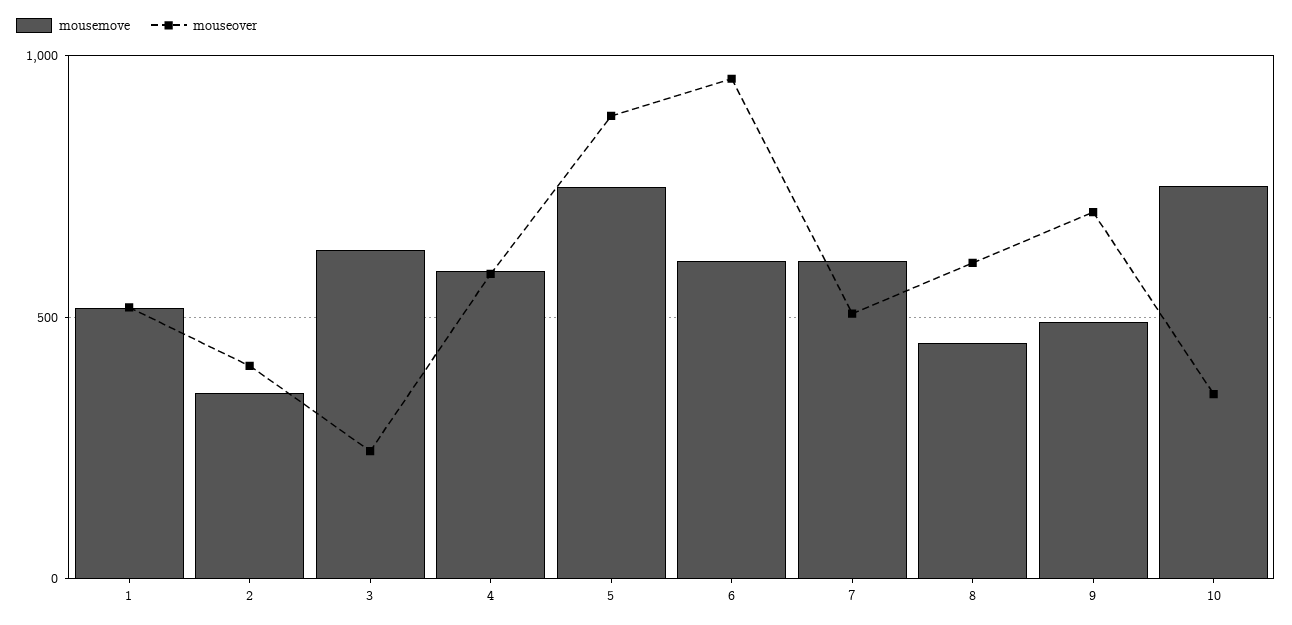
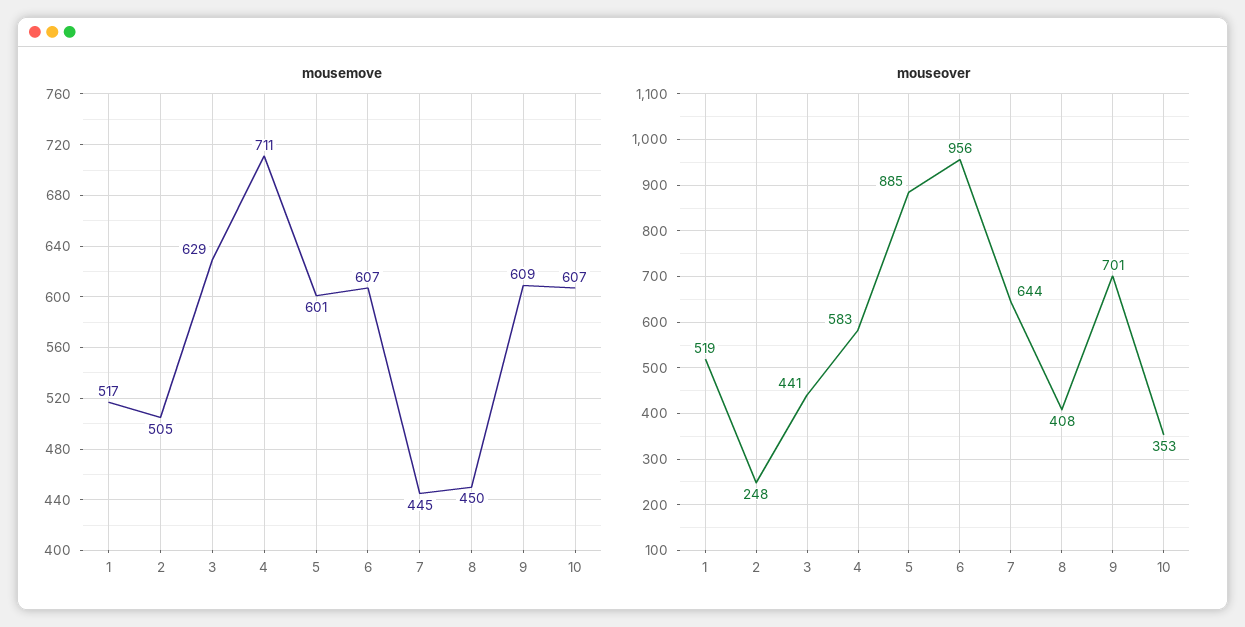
  {
    "mousemove": {
      "1": 517,
-     "2": 350,
+     "2": 505,
      "3": 629,
-     "4": 600,
+     "4": 711,
-     "5": 750,
+     "5": 601,
      "6": 607,
-     "7": 600,
+     "7": 445,
      "8": 450,
-     "9": 500,
+     "9": 609,
-     "10": 750
+     "10": 607
    },
    "mouseover": {
      "1": 519,
-     "2": 400,
+     "2": 248,
-     "3": 250,
+     "3": 441,
      "4": 583,
      "5": 885,
      "6": 956,
-     "7": 500,
+     "7": 644,
-     "8": 600,
+     "8": 408,
      "9": 701,
      "10": 353
    }
  }

